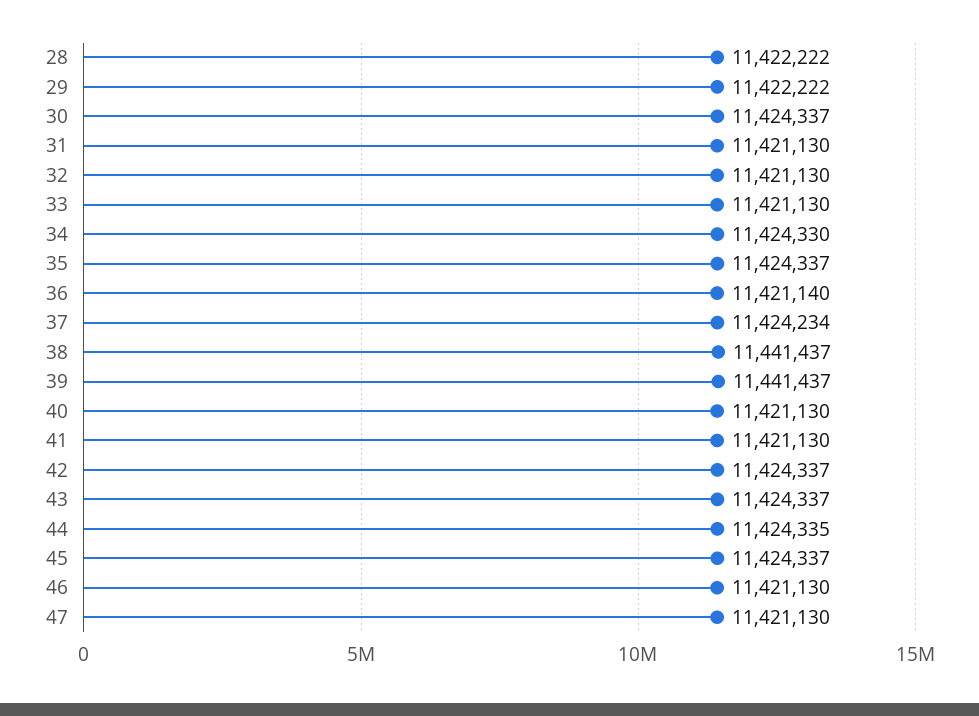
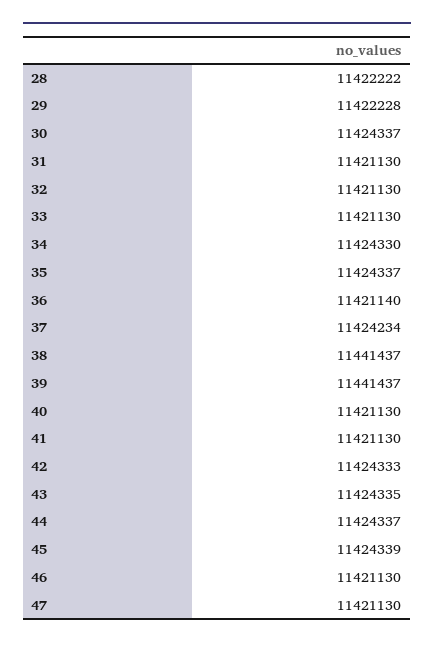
  {
    "28": 11422222,
-   "29": 11422222,
+   "29": 11422228,
    "30": 11424337,
    "31": 11421130,
    "32": 11421130,
    "33": 11421130,
    "34": 11424330,
    "35": 11424337,
    "36": 11421140,
    "37": 11424234,
    "38": 11441437,
    "39": 11441437,
    "40": 11421130,
    "41": 11421130,
-   "42": 11424337,
+   "42": 11424333,
-   "43": 11424337,
+   "43": 11424335,
-   "44": 11424335,
+   "44": 11424337,
-   "45": 11424337,
+   "45": 11424339,
    "46": 11421130,
    "47": 11421130
  }

